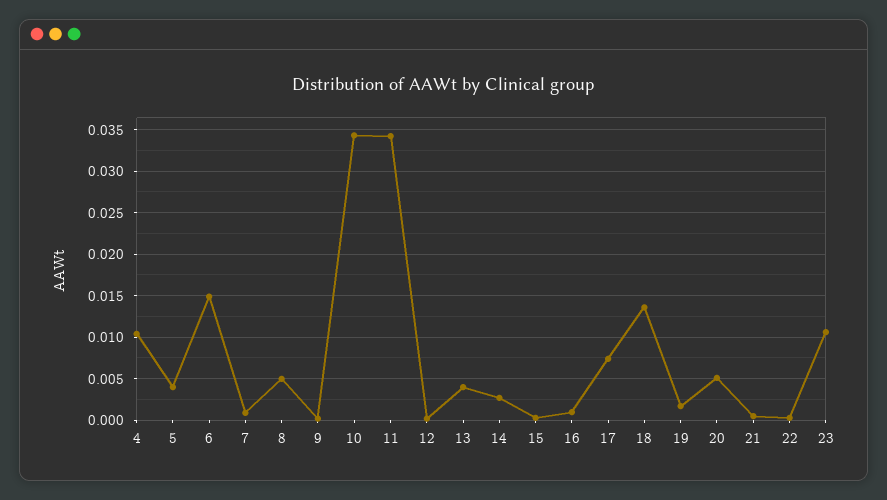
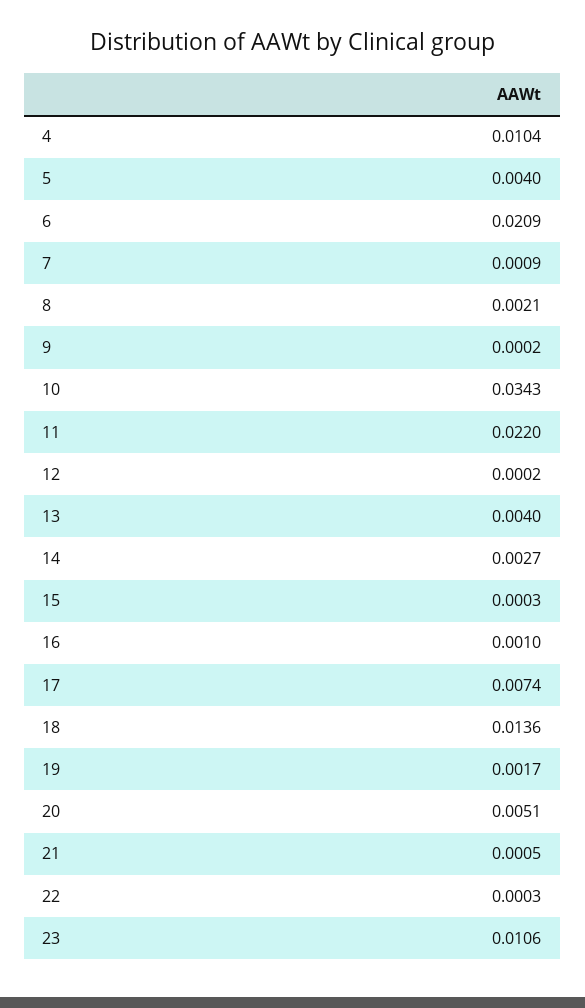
  {
    "4": 0.0104,
    "5": 0.004,
-   "6": 0.015,
+   "6": 0.0209,
    "7": 0.0009,
-   "8": 0.005,
+   "8": 0.0021,
    "9": 0.0002,
    "10": 0.0343,
-   "11": 0.034,
+   "11": 0.022,
    "12": 0.0002,
    "13": 0.004,
    "14": 0.0027,
    "15": 0.0003,
    "16": 0.001,
    "17": 0.0074,
    "18": 0.0136,
    "19": 0.0017,
    "20": 0.0051,
    "21": 0.0005,
    "22": 0.0003,
    "23": 0.0106
  }

